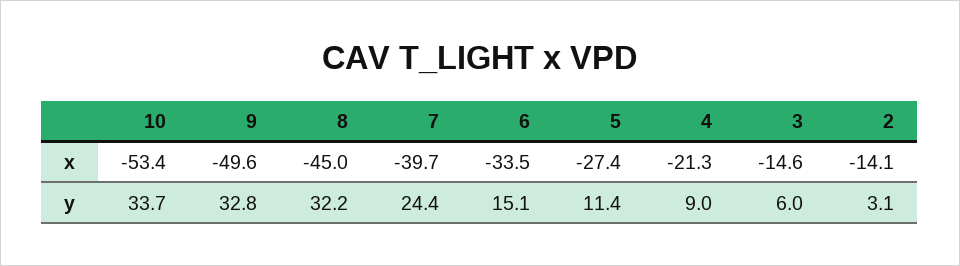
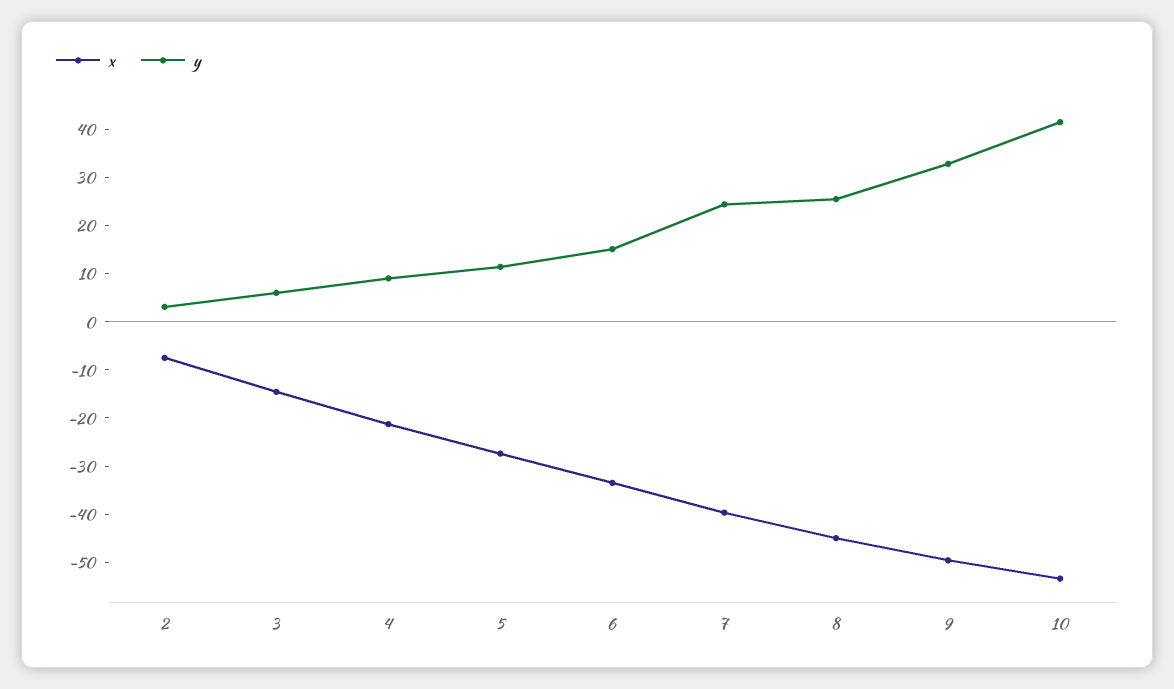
  {
    "x": {
      "10": -53.4,
      "9": -49.6,
      "8": -45,
      "7": -39.7,
      "6": -33.5,
      "5": -27.4,
      "4": -21.3,
      "3": -14.6,
-     "2": -14.1
+     "2": -8
    },
    "y": {
-     "10": 33.7,
+     "10": 42,
      "9": 32.8,
-     "8": 32.2,
+     "8": 26,
      "7": 24.4,
      "6": 15.1,
      "5": 11.4,
      "4": 9,
      "3": 6,
      "2": 3.1
    }
  }

